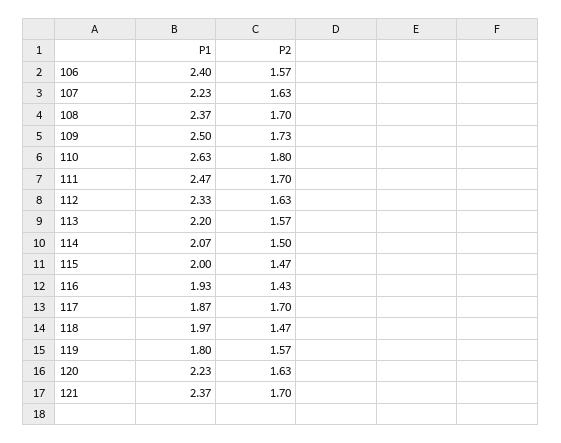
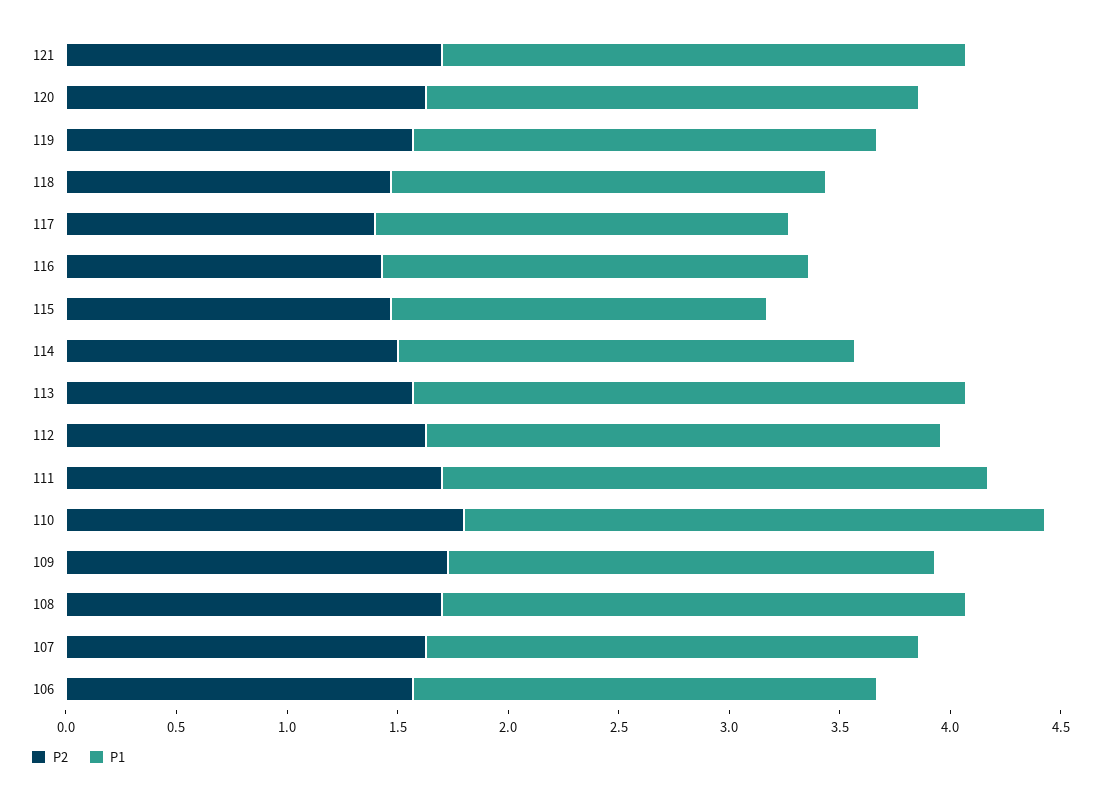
  {
    "P1": {
-     "106": 2.4,
+     "106": 2.1,
      "107": 2.23,
      "108": 2.37,
-     "109": 2.5,
+     "109": 2.2,
      "110": 2.63,
      "111": 2.47,
      "112": 2.33,
-     "113": 2.2,
+     "113": 2.5,
      "114": 2.07,
-     "115": 2,
+     "115": 1.7,
      "116": 1.93,
      "117": 1.87,
      "118": 1.97,
-     "119": 1.8,
+     "119": 2.1,
      "120": 2.23,
      "121": 2.37
    },
    "P2": {
      "106": 1.57,
      "107": 1.63,
      "108": 1.7,
      "109": 1.73,
      "110": 1.8,
      "111": 1.7,
      "112": 1.63,
      "113": 1.57,
      "114": 1.5,
      "115": 1.47,
      "116": 1.43,
-     "117": 1.7,
+     "117": 1.4,
      "118": 1.47,
      "119": 1.57,
      "120": 1.63,
      "121": 1.7
    }
  }

